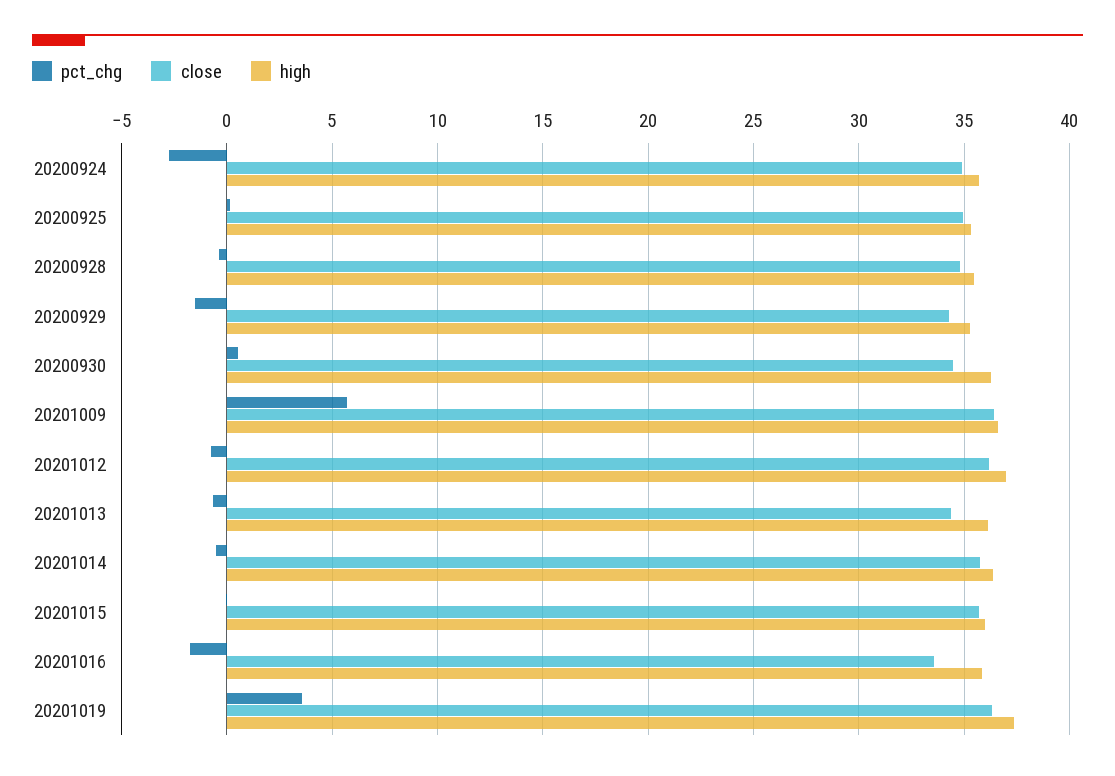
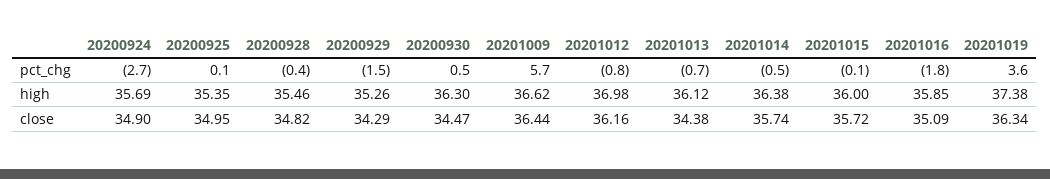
  {
    "pct_chg": {
      "20200924": -2.7,
      "20200925": 0.1,
      "20200928": -0.4,
      "20200929": -1.5,
      "20200930": 0.5,
      "20201009": 5.7,
      "20201012": -0.8,
      "20201013": -0.7,
      "20201014": -0.5,
      "20201015": -0.1,
      "20201016": -1.8,
      "20201019": 3.6
    },
    "close": {
      "20200924": 34.9,
      "20200925": 34.95,
      "20200928": 34.82,
      "20200929": 34.29,
      "20200930": 34.47,
      "20201009": 36.44,
      "20201012": 36.16,
      "20201013": 34.38,
      "20201014": 35.74,
      "20201015": 35.72,
-     "20201016": 33.5,
+     "20201016": 35.09,
      "20201019": 36.34
    },
    "high": {
      "20200924": 35.69,
      "20200925": 35.35,
      "20200928": 35.46,
      "20200929": 35.26,
      "20200930": 36.3,
      "20201009": 36.62,
      "20201012": 36.98,
      "20201013": 36.12,
      "20201014": 36.38,
      "20201015": 36,
      "20201016": 35.85,
      "20201019": 37.38
    }
  }

